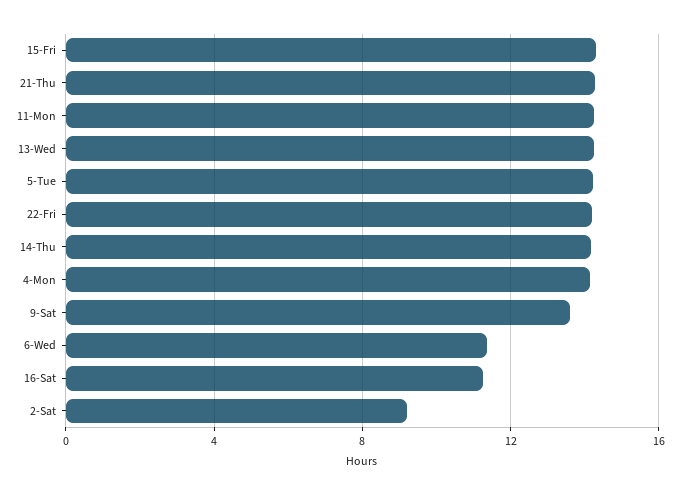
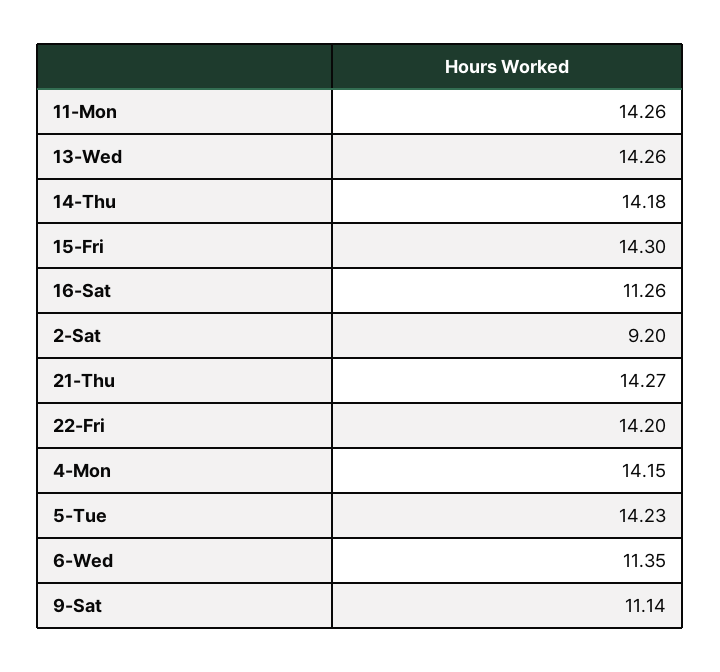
  {
    "15-Fri": 14.3,
    "21-Thu": 14.27,
    "11-Mon": 14.26,
    "13-Wed": 14.26,
    "5-Tue": 14.23,
    "22-Fri": 14.2,
    "14-Thu": 14.18,
    "4-Mon": 14.15,
-   "9-Sat": 13.5,
+   "9-Sat": 11.14,
    "6-Wed": 11.35,
    "16-Sat": 11.26,
    "2-Sat": 9.2
  }

